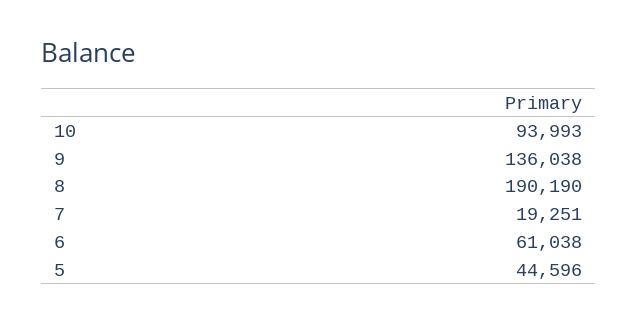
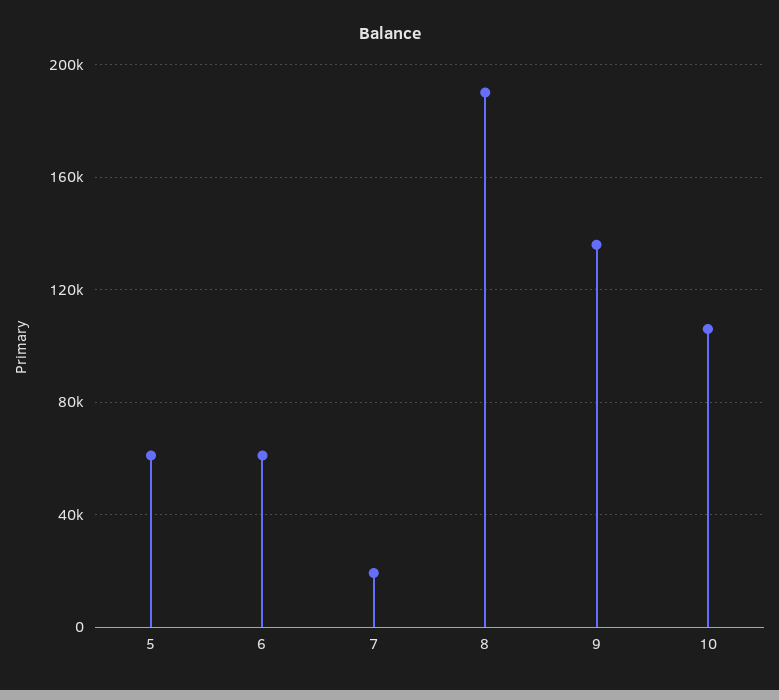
  {
-   "10": 93993,
+   "10": 105000,
    "9": 136038,
    "8": 190190,
    "7": 19251,
    "6": 61038,
-   "5": 44596
+   "5": 60000
  }

